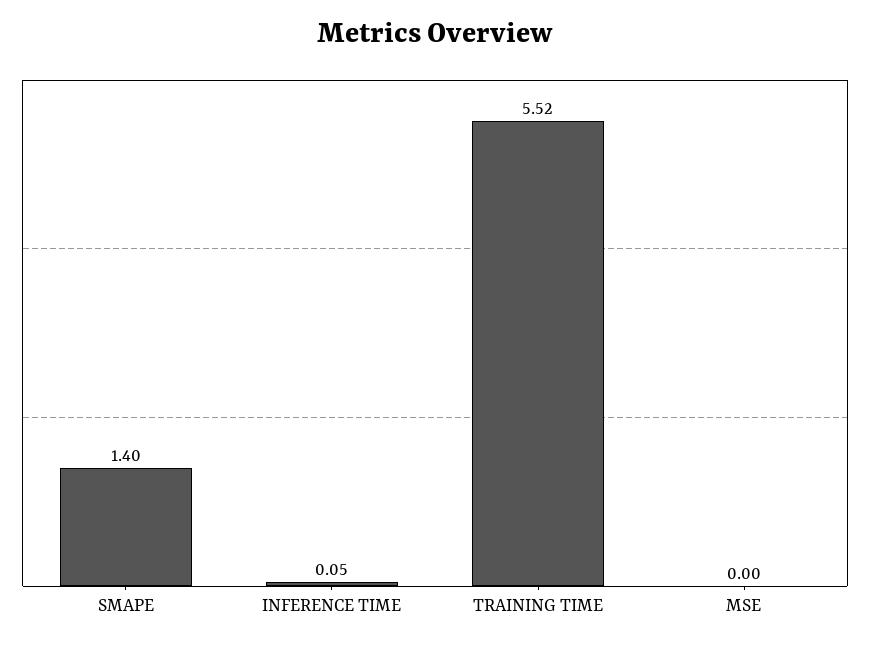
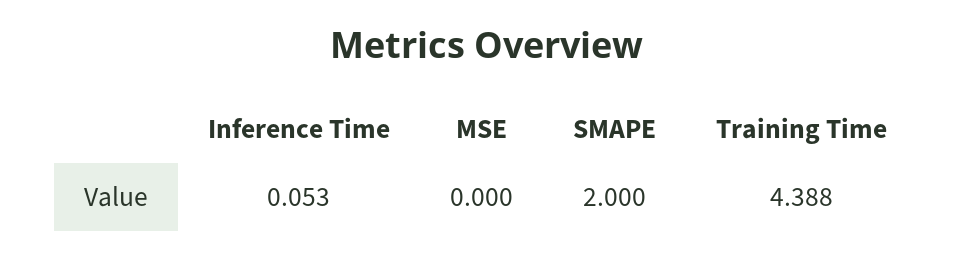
  {
-   "SMAPE": 1.4,
+   "SMAPE": 2,
    "INFERENCE TIME": 0.053,
-   "TRAINING TIME": 5.52,
+   "TRAINING TIME": 4.388,
    "MSE": 0
  }

